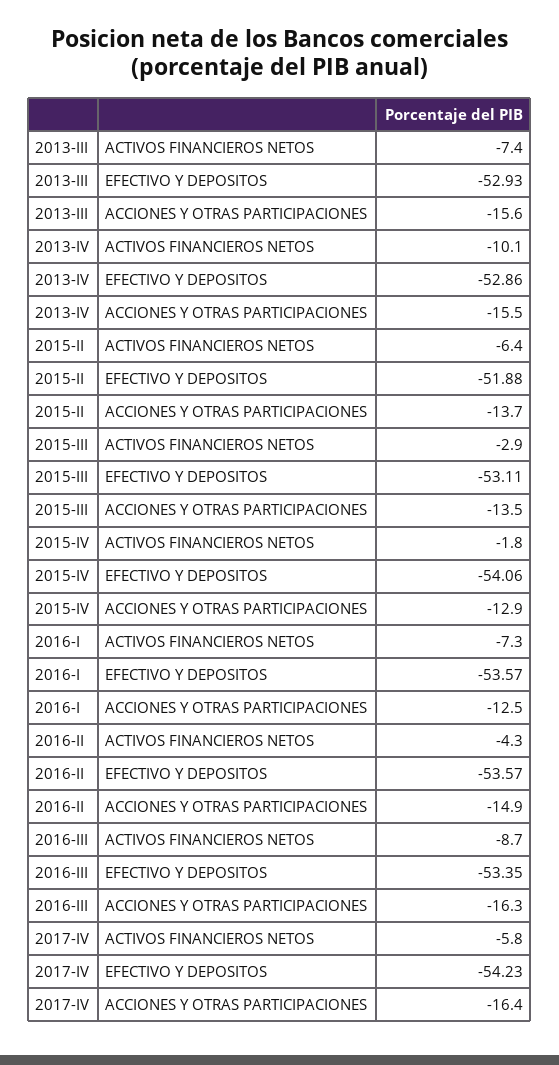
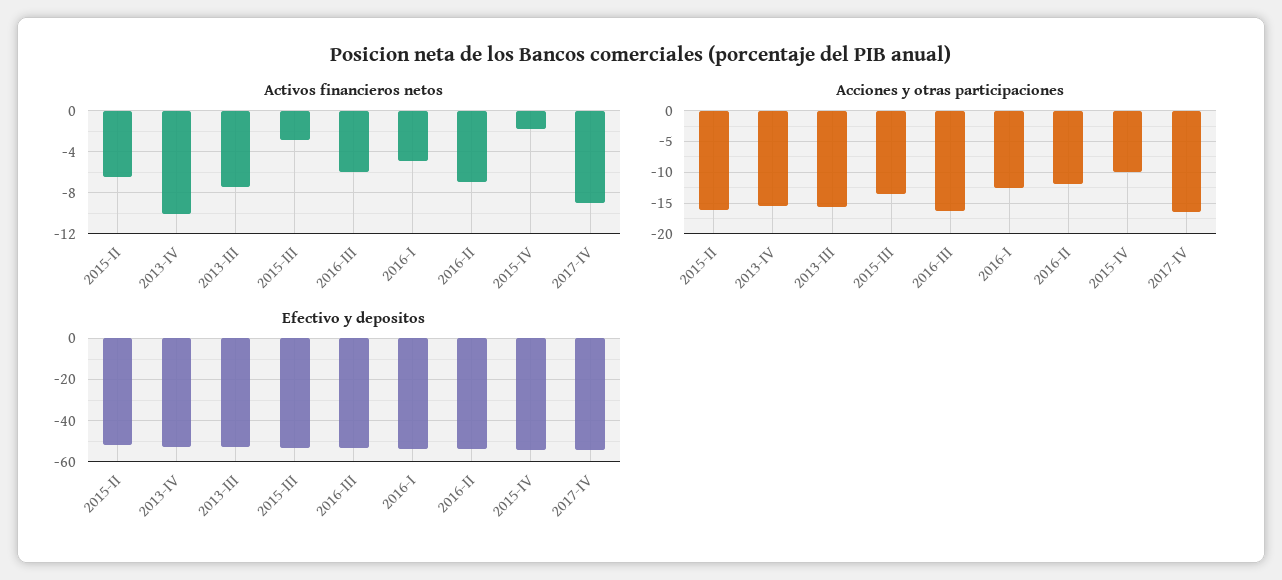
  {
    "ACTIVOS FINANCIEROS NETOS": {
      "2013-III": -7.4,
      "2013-IV": -10.1,
      "2015-II": -6.4,
      "2015-III": -2.9,
      "2015-IV": -1.8,
-     "2016-I": -7.3,
+     "2016-I": -5,
-     "2016-II": -4.3,
+     "2016-II": -7,
-     "2016-III": -8.7,
+     "2016-III": -6,
-     "2017-IV": -5.8
+     "2017-IV": -9
    },
    "EFECTIVO Y DEPOSITOS": {
      "2013-III": -52.93,
      "2013-IV": -52.86,
      "2015-II": -51.88,
      "2015-III": -53.11,
      "2015-IV": -54.06,
      "2016-I": -53.57,
      "2016-II": -53.57,
      "2016-III": -53.35,
      "2017-IV": -54.23
    },
    "ACCIONES Y OTRAS PARTICIPACIONES": {
      "2013-III": -15.6,
      "2013-IV": -15.5,
-     "2015-II": -13.7,
+     "2015-II": -16,
      "2015-III": -13.5,
-     "2015-IV": -12.9,
+     "2015-IV": -10,
      "2016-I": -12.5,
-     "2016-II": -14.9,
+     "2016-II": -12,
      "2016-III": -16.3,
      "2017-IV": -16.4
    }
  }

